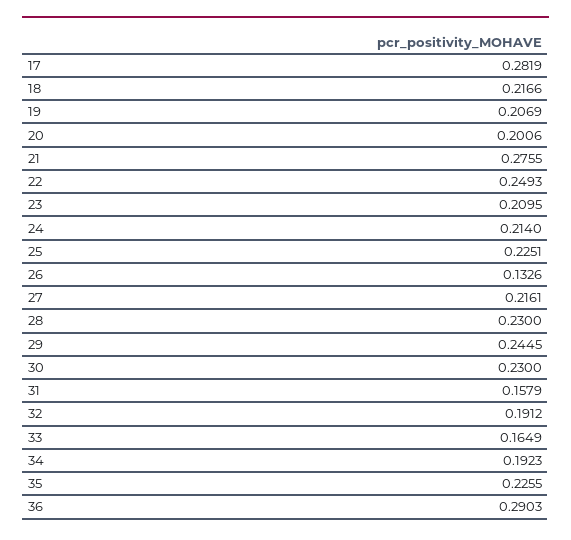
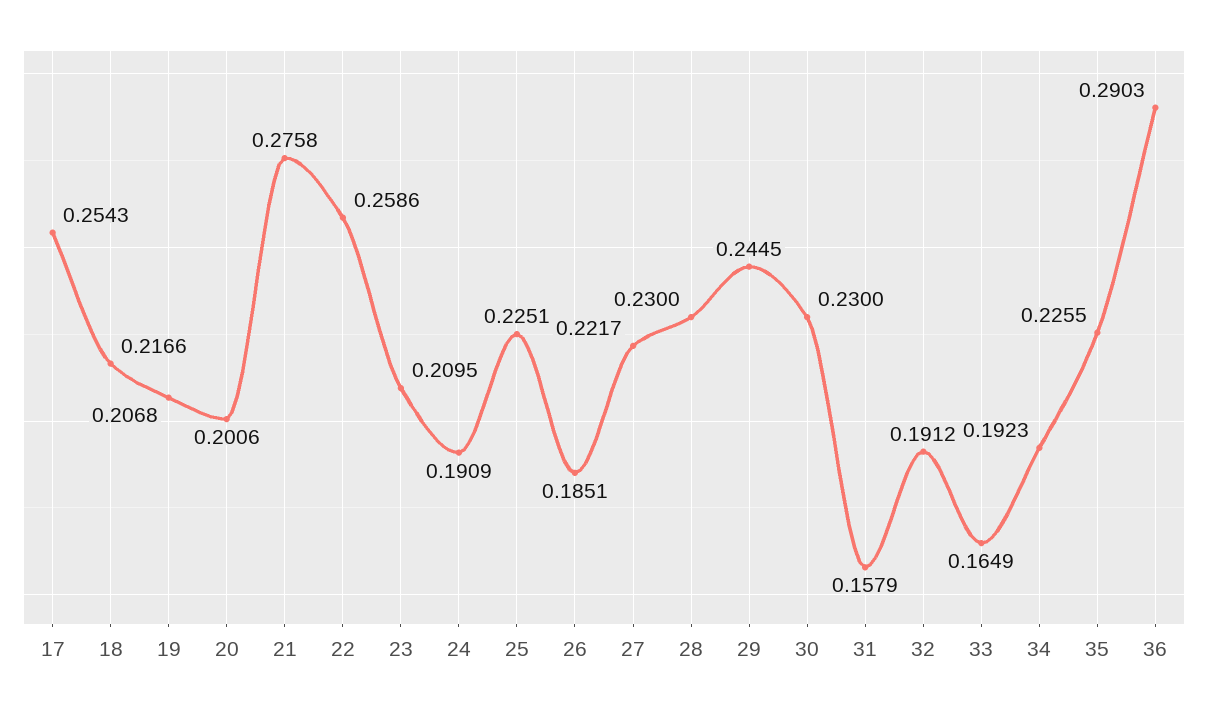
  {
-   "17": 0.2819,
+   "17": 0.2543,
    "18": 0.2166,
-   "19": 0.2069,
+   "19": 0.2068,
    "20": 0.2006,
-   "21": 0.2755,
+   "21": 0.2758,
-   "22": 0.2493,
+   "22": 0.2586,
    "23": 0.2095,
-   "24": 0.214,
+   "24": 0.1909,
    "25": 0.2251,
-   "26": 0.1326,
+   "26": 0.1851,
-   "27": 0.2161,
+   "27": 0.2217,
    "28": 0.23,
    "29": 0.2445,
    "30": 0.23,
    "31": 0.1579,
    "32": 0.1912,
    "33": 0.1649,
    "34": 0.1923,
    "35": 0.2255,
    "36": 0.2903
  }

